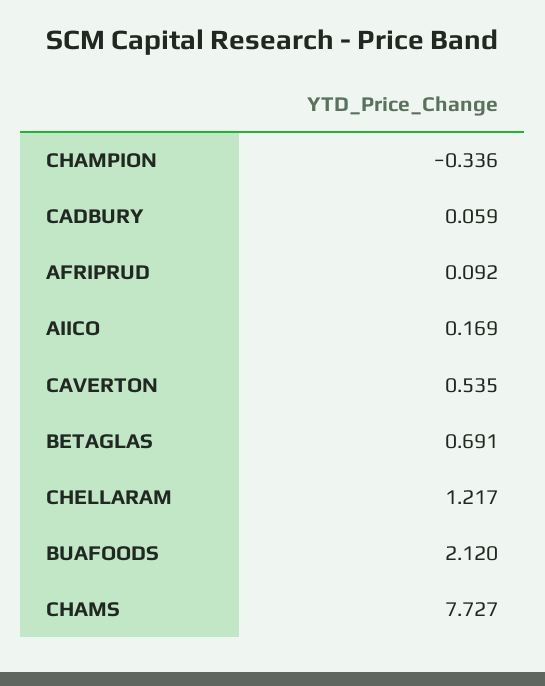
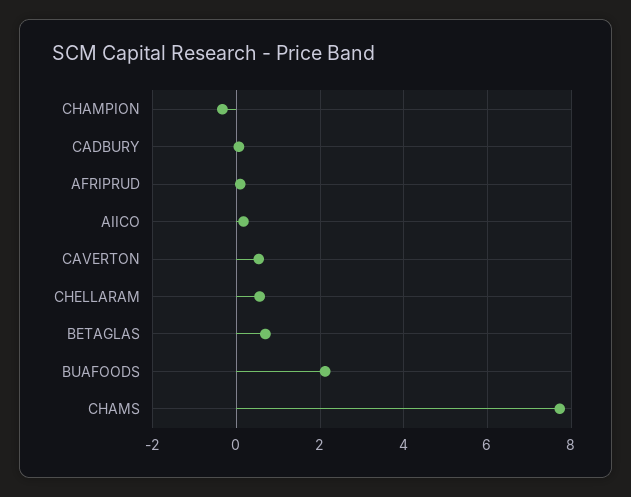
  {
    "CHAMPION": -0.336,
    "CADBURY": 0.059,
    "AFRIPRUD": 0.092,
    "AIICO": 0.169,
    "CAVERTON": 0.535,
    "BETAGLAS": 0.691,
-   "CHELLARAM": 1.217,
+   "CHELLARAM": 0.6,
    "BUAFOODS": 2.12,
    "CHAMS": 7.727
  }

